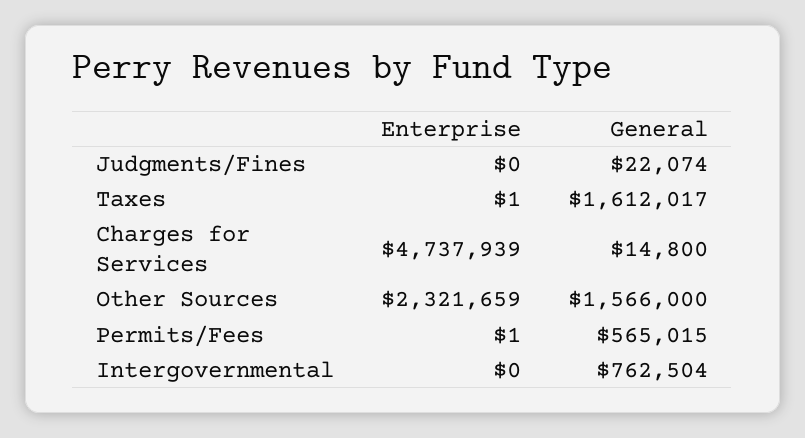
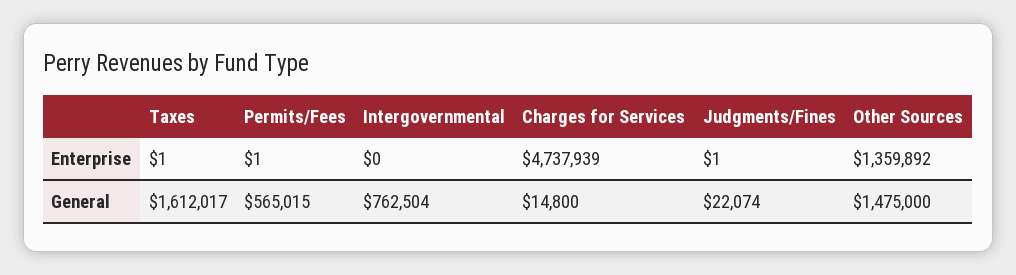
  {
    "Enterprise": {
-     "Judgments/Fines": 0,
+     "Judgments/Fines": 1,
      "Taxes": 1,
      "Charges for Services": 4737939,
-     "Other Sources": 2321659,
+     "Other Sources": 1359892,
      "Permits/Fees": 1,
      "Intergovernmental": 0
    },
    "General": {
      "Judgments/Fines": 22074,
      "Taxes": 1612017,
      "Charges for Services": 14800,
-     "Other Sources": 1566000,
+     "Other Sources": 1475000,
      "Permits/Fees": 565015,
      "Intergovernmental": 762504
    }
  }

